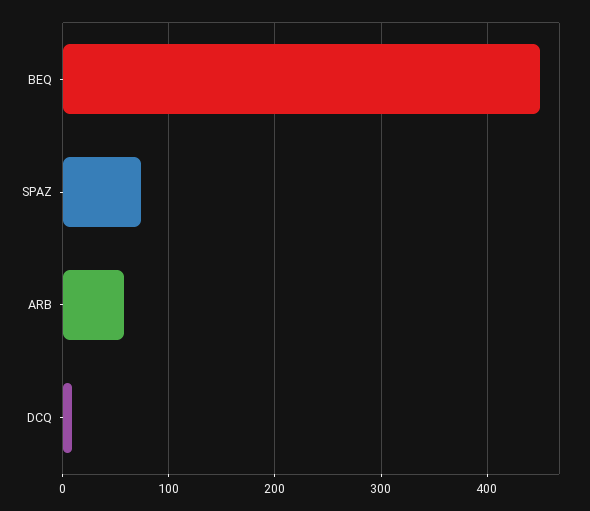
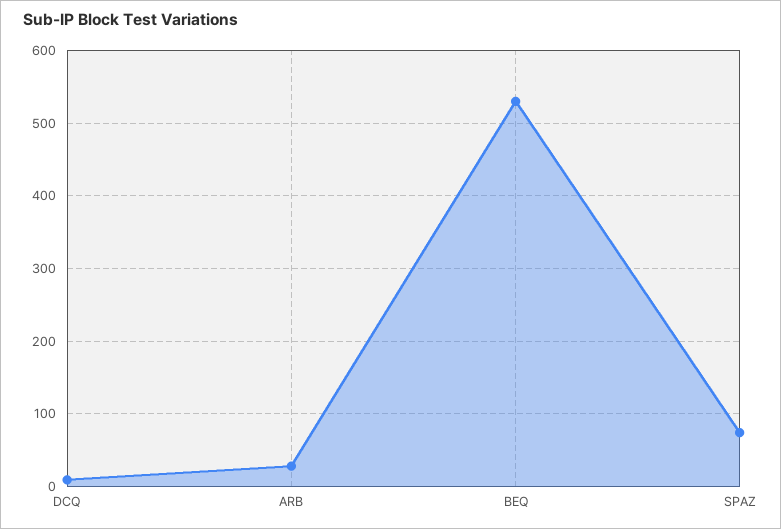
  {
-   "BEQ": 450,
+   "BEQ": 530,
    "SPAZ": 70,
-   "ARB": 60,
+   "ARB": 30,
    "DCQ": 10
  }

